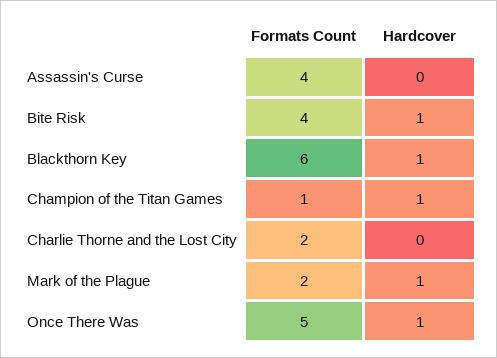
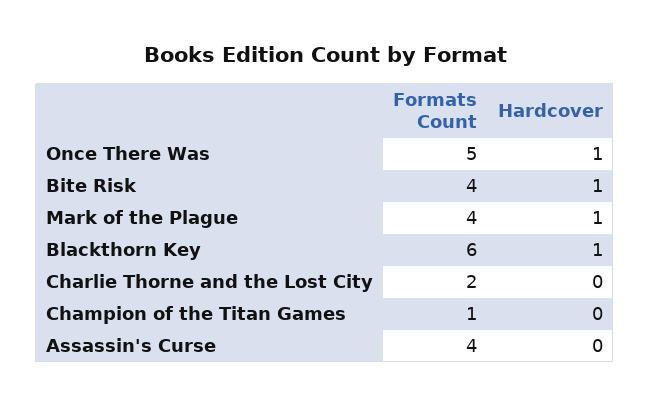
  {
    "Formats Count": {
      "Assassin's Curse": 4,
      "Bite Risk": 4,
      "Blackthorn Key": 6,
      "Champion of the Titan Games": 1,
      "Charlie Thorne and the Lost City": 2,
-     "Mark of the Plague": 2,
+     "Mark of the Plague": 4,
      "Once There Was": 5
    },
    "Hardcover": {
      "Assassin's Curse": 0,
      "Bite Risk": 1,
      "Blackthorn Key": 1,
-     "Champion of the Titan Games": 1,
+     "Champion of the Titan Games": 0,
      "Charlie Thorne and the Lost City": 0,
      "Mark of the Plague": 1,
      "Once There Was": 1
    }
  }

